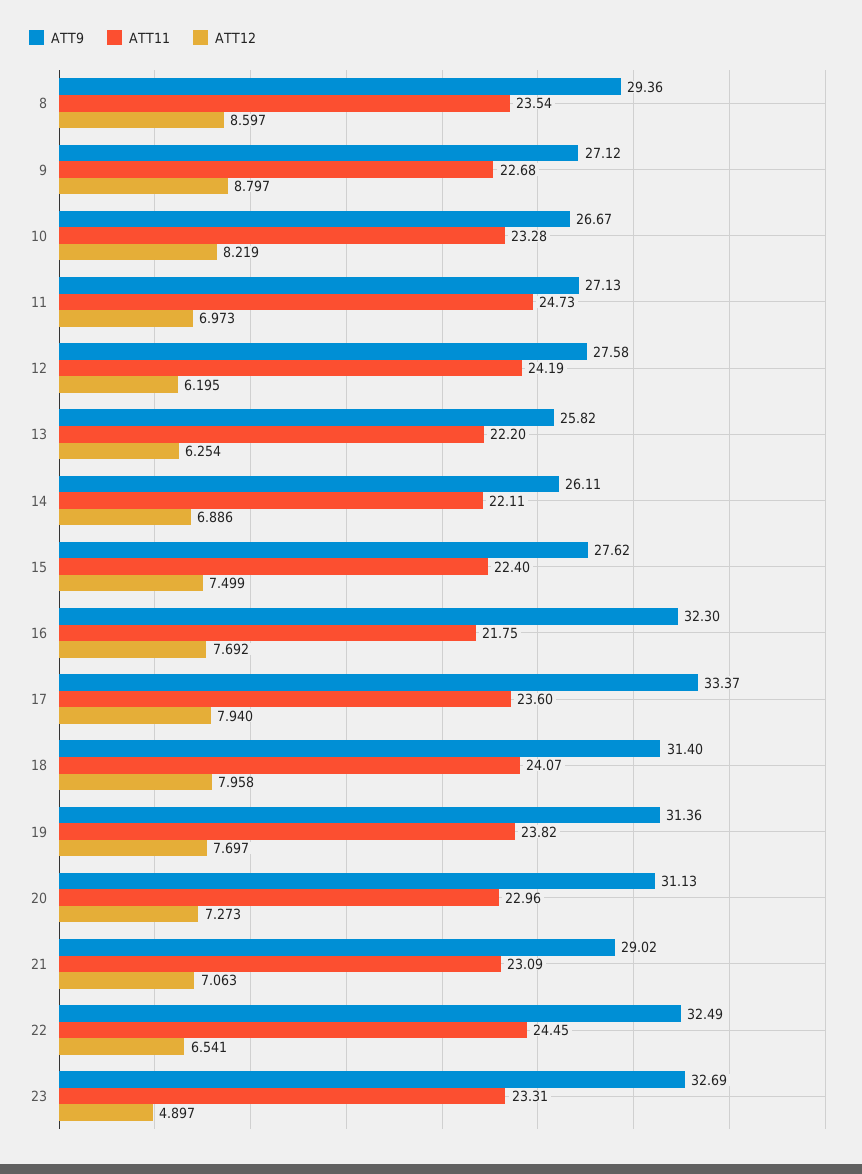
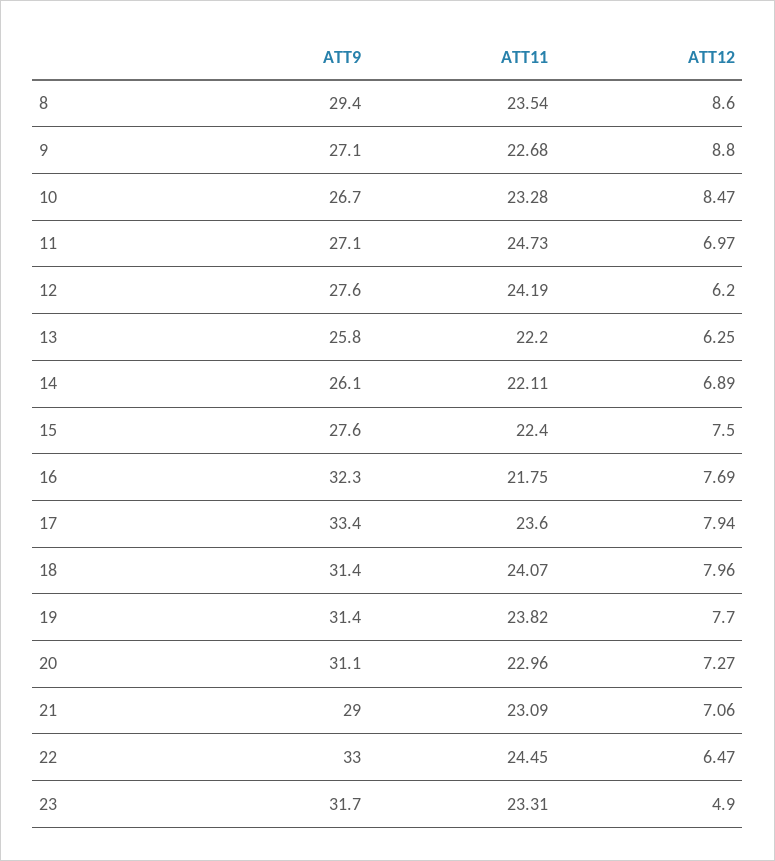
  {
    "ATT9": {
      "8": 29.36,
      "9": 27.12,
      "10": 26.67,
      "11": 27.13,
      "12": 27.58,
      "13": 25.82,
      "14": 26.11,
      "15": 27.62,
      "16": 32.3,
      "17": 33.37,
      "18": 31.4,
      "19": 31.36,
      "20": 31.13,
      "21": 29.02,
-     "22": 32.49,
+     "22": 33,
-     "23": 32.69
+     "23": 31.7
    },
    "ATT11": {
      "8": 23.54,
      "9": 22.68,
      "10": 23.28,
      "11": 24.73,
      "12": 24.19,
      "13": 22.2,
      "14": 22.11,
      "15": 22.4,
      "16": 21.75,
      "17": 23.6,
      "18": 24.07,
      "19": 23.82,
      "20": 22.96,
      "21": 23.09,
      "22": 24.45,
      "23": 23.31
    },
    "ATT12": {
      "8": 8.597,
      "9": 8.797,
-     "10": 8.219,
+     "10": 8.47,
      "11": 6.973,
      "12": 6.195,
      "13": 6.254,
      "14": 6.886,
      "15": 7.499,
      "16": 7.692,
      "17": 7.94,
      "18": 7.958,
      "19": 7.697,
      "20": 7.273,
      "21": 7.063,
-     "22": 6.541,
+     "22": 6.47,
      "23": 4.897
    }
  }

